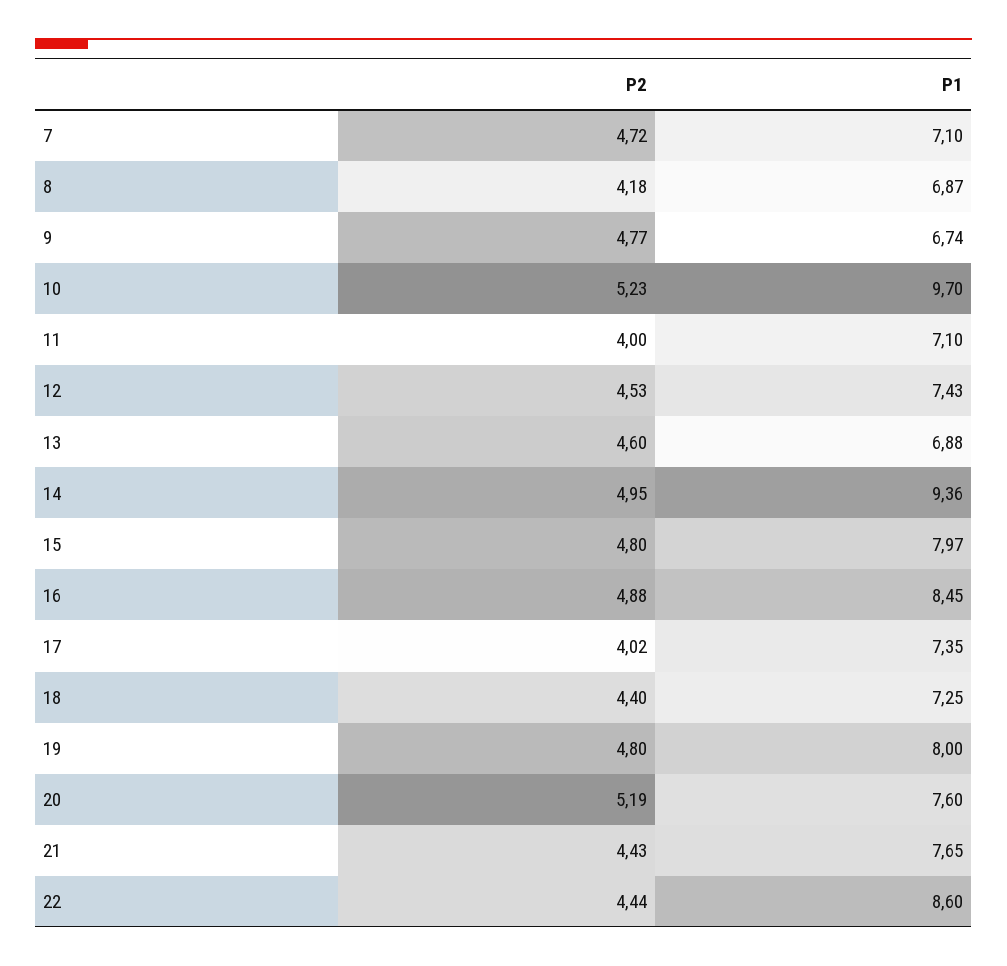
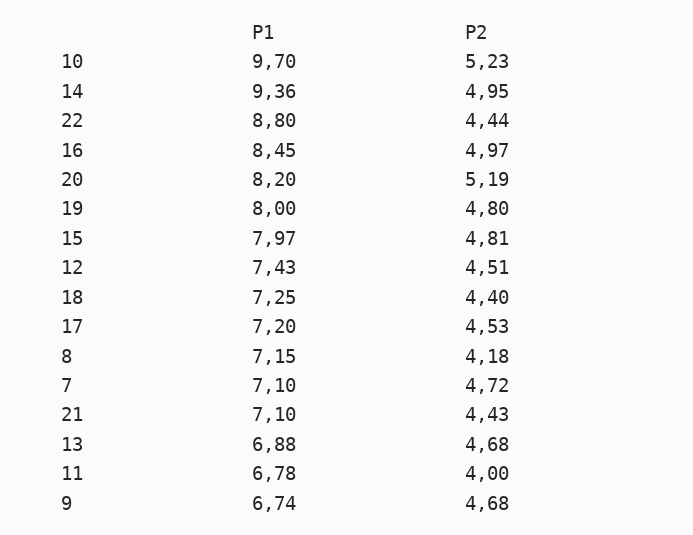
  {
    "P2": {
      "7": 4.72,
      "8": 4.18,
-     "9": 4.77,
+     "9": 4.68,
      "10": 5.23,
      "11": 4,
-     "12": 4.53,
+     "12": 4.51,
-     "13": 4.6,
+     "13": 4.68,
      "14": 4.95,
-     "15": 4.8,
+     "15": 4.81,
-     "16": 4.88,
+     "16": 4.97,
-     "17": 4.02,
+     "17": 4.53,
      "18": 4.4,
      "19": 4.8,
      "20": 5.19,
      "21": 4.43,
      "22": 4.44
    },
    "P1": {
      "7": 7.1,
-     "8": 6.87,
+     "8": 7.15,
      "9": 6.74,
      "10": 9.7,
-     "11": 7.1,
+     "11": 6.78,
      "12": 7.43,
      "13": 6.88,
      "14": 9.36,
      "15": 7.97,
      "16": 8.45,
-     "17": 7.35,
+     "17": 7.2,
      "18": 7.25,
      "19": 8,
-     "20": 7.6,
+     "20": 8.2,
-     "21": 7.65,
+     "21": 7.1,
-     "22": 8.6
+     "22": 8.8
    }
  }

